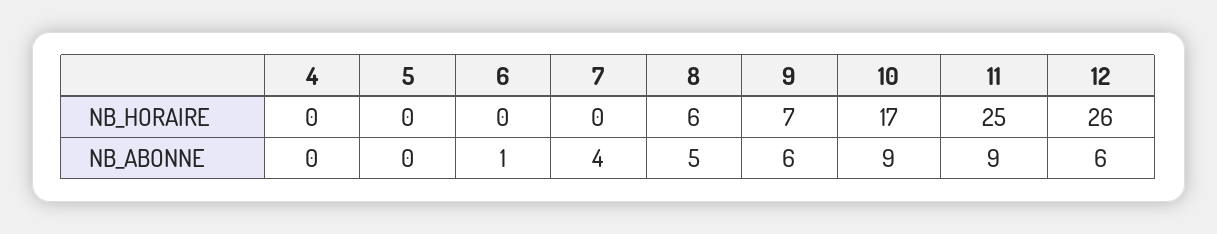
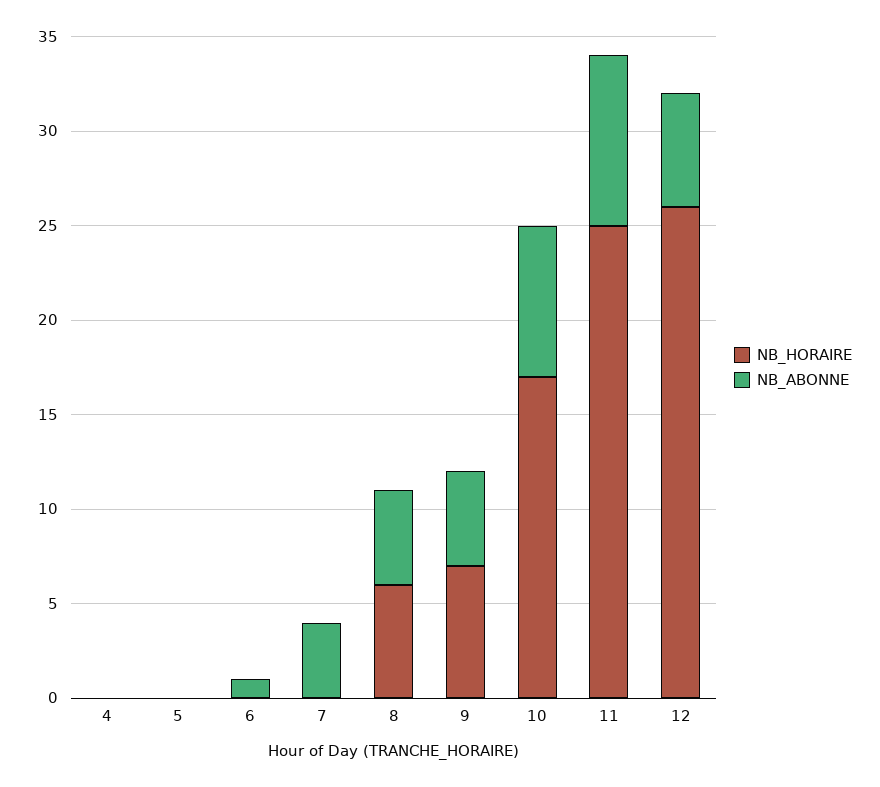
  {
    "NB_HORAIRE": {
      "4": 0,
      "5": 0,
      "6": 0,
      "7": 0,
      "8": 6,
      "9": 7,
      "10": 17,
      "11": 25,
      "12": 26
    },
    "NB_ABONNE": {
      "4": 0,
      "5": 0,
      "6": 1,
      "7": 4,
      "8": 5,
-     "9": 6,
+     "9": 5,
-     "10": 9,
+     "10": 8,
      "11": 9,
      "12": 6
    }
  }

